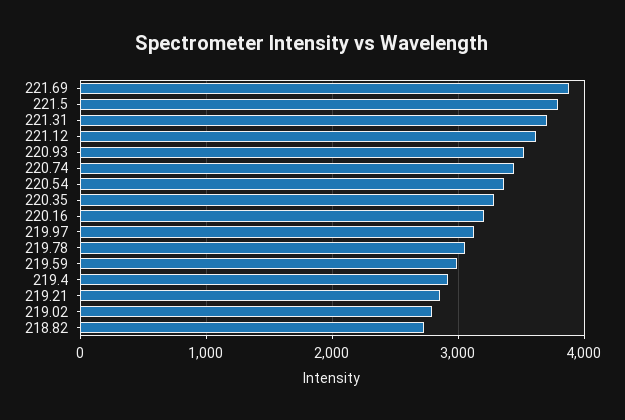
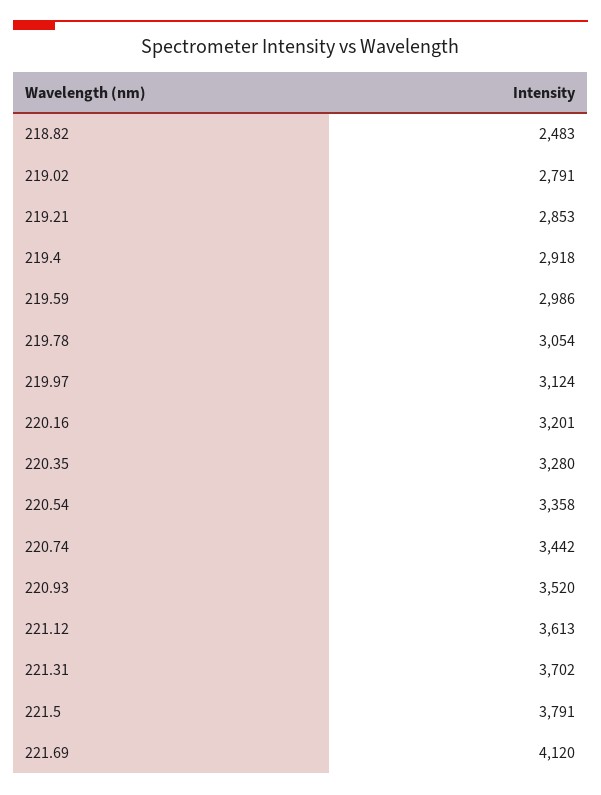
  {
-   "221.69": 3900,
+   "221.69": 4120,
    "221.5": 3791,
    "221.31": 3702,
    "221.12": 3613,
    "220.93": 3520,
    "220.74": 3442,
    "220.54": 3358,
    "220.35": 3280,
    "220.16": 3201,
    "219.97": 3124,
    "219.78": 3054,
    "219.59": 2986,
    "219.4": 2918,
    "219.21": 2853,
    "219.02": 2791,
-   "218.82": 2700
+   "218.82": 2483
  }

